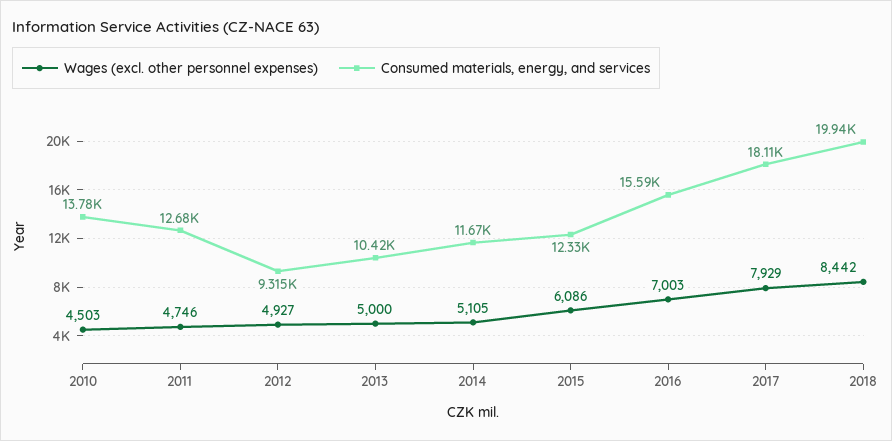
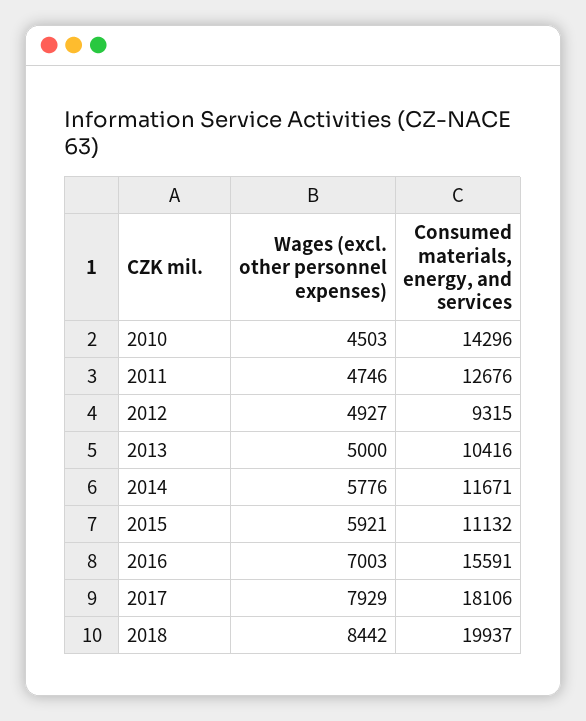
  {
    "Wages (excl. other personnel expenses)": {
      "2010": 4503,
      "2011": 4746,
      "2012": 4927,
      "2013": 5000,
-     "2014": 5105,
+     "2014": 5776,
-     "2015": 6086,
+     "2015": 5921,
      "2016": 7003,
      "2017": 7929,
      "2018": 8442
    },
    "Consumed materials, energy, and services": {
-     "2010": 13780,
+     "2010": 14296,
      "2011": 12676,
      "2012": 9315,
      "2013": 10416,
      "2014": 11671,
-     "2015": 12330,
+     "2015": 11132,
      "2016": 15591,
      "2017": 18106,
      "2018": 19937
    }
  }

